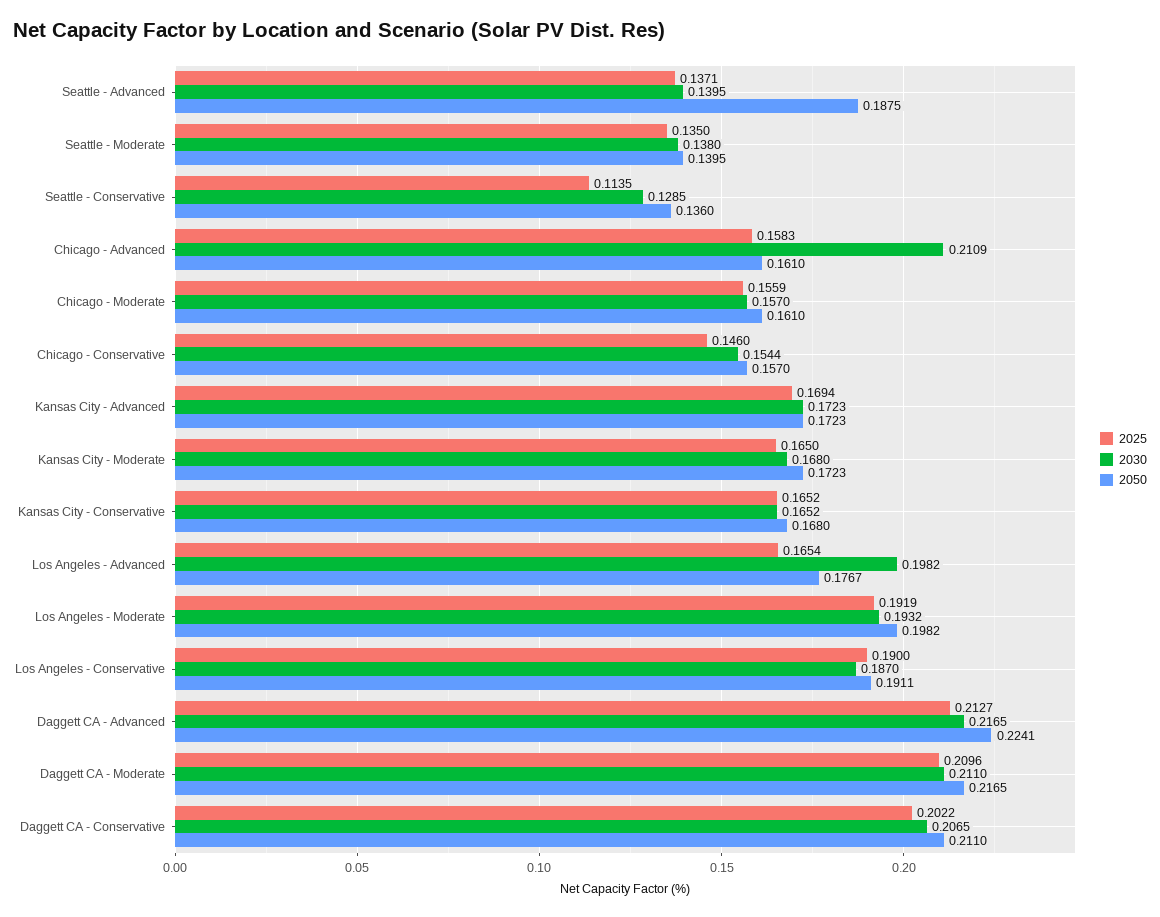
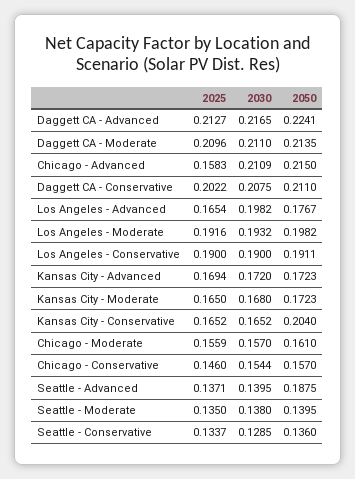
  {
    "2025": {
      "Seattle - Advanced": 0.1371,
      "Seattle - Moderate": 0.135,
-     "Seattle - Conservative": 0.1135,
+     "Seattle - Conservative": 0.1337,
      "Chicago - Advanced": 0.1583,
      "Chicago - Moderate": 0.1559,
      "Chicago - Conservative": 0.146,
      "Kansas City - Advanced": 0.1694,
      "Kansas City - Moderate": 0.165,
      "Kansas City - Conservative": 0.1652,
      "Los Angeles - Advanced": 0.1654,
-     "Los Angeles - Moderate": 0.1919,
+     "Los Angeles - Moderate": 0.1916,
      "Los Angeles - Conservative": 0.19,
      "Daggett CA - Advanced": 0.2127,
      "Daggett CA - Moderate": 0.2096,
      "Daggett CA - Conservative": 0.2022
    },
    "2030": {
      "Seattle - Advanced": 0.1395,
      "Seattle - Moderate": 0.138,
      "Seattle - Conservative": 0.1285,
      "Chicago - Advanced": 0.2109,
      "Chicago - Moderate": 0.157,
      "Chicago - Conservative": 0.1544,
-     "Kansas City - Advanced": 0.1723,
+     "Kansas City - Advanced": 0.172,
      "Kansas City - Moderate": 0.168,
      "Kansas City - Conservative": 0.1652,
      "Los Angeles - Advanced": 0.1982,
      "Los Angeles - Moderate": 0.1932,
-     "Los Angeles - Conservative": 0.187,
+     "Los Angeles - Conservative": 0.19,
      "Daggett CA - Advanced": 0.2165,
      "Daggett CA - Moderate": 0.211,
-     "Daggett CA - Conservative": 0.2065
+     "Daggett CA - Conservative": 0.2075
    },
    "2050": {
      "Seattle - Advanced": 0.1875,
      "Seattle - Moderate": 0.1395,
      "Seattle - Conservative": 0.136,
-     "Chicago - Advanced": 0.161,
+     "Chicago - Advanced": 0.215,
      "Chicago - Moderate": 0.161,
      "Chicago - Conservative": 0.157,
      "Kansas City - Advanced": 0.1723,
      "Kansas City - Moderate": 0.1723,
-     "Kansas City - Conservative": 0.168,
+     "Kansas City - Conservative": 0.204,
      "Los Angeles - Advanced": 0.1767,
      "Los Angeles - Moderate": 0.1982,
      "Los Angeles - Conservative": 0.1911,
      "Daggett CA - Advanced": 0.2241,
-     "Daggett CA - Moderate": 0.2165,
+     "Daggett CA - Moderate": 0.2135,
      "Daggett CA - Conservative": 0.211
    }
  }

